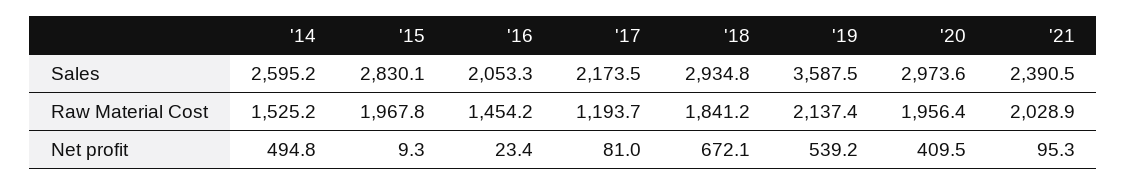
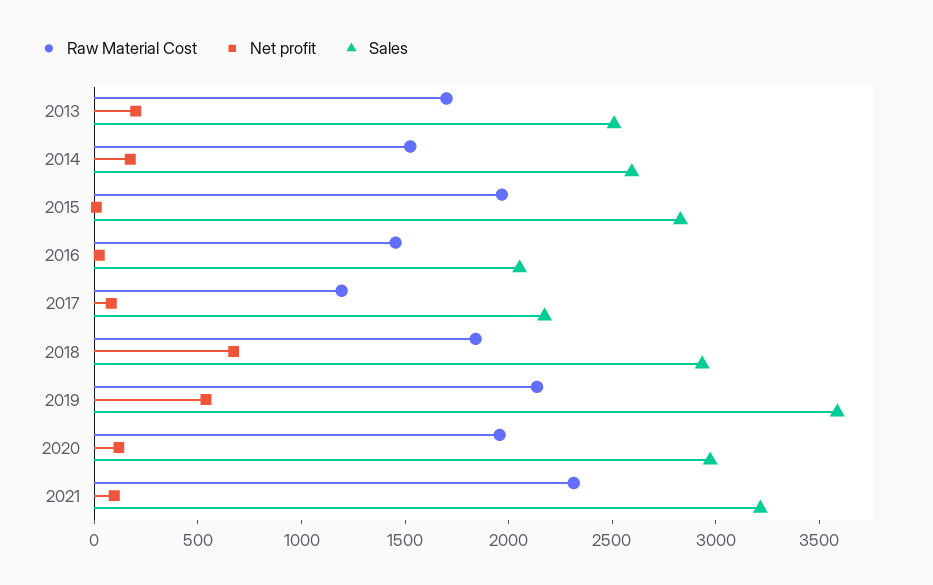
  {
    "Sales": {
      "'14": 2595.2,
      "'15": 2830.1,
      "'16": 2053.3,
      "'17": 2173.5,
      "'18": 2934.8,
      "'19": 3587.5,
      "'20": 2973.6,
-     "'21": 2390.5
+     "'21": 3200,
+     "2013": 2500
    },
    "Raw Material Cost": {
      "'14": 1525.2,
      "'15": 1967.8,
      "'16": 1454.2,
      "'17": 1193.7,
      "'18": 1841.2,
      "'19": 2137.4,
      "'20": 1956.4,
-     "'21": 2028.9
+     "'21": 2300,
+     "2013": 1700
    },
    "Net profit": {
-     "'14": 494.8,
+     "'14": 200,
      "'15": 9.3,
      "'16": 23.4,
      "'17": 81,
      "'18": 672.1,
      "'19": 539.2,
-     "'20": 409.5,
+     "'20": 100,
-     "'21": 95.3
+     "'21": 95.3,
+     "2013": 200
    }
  }

